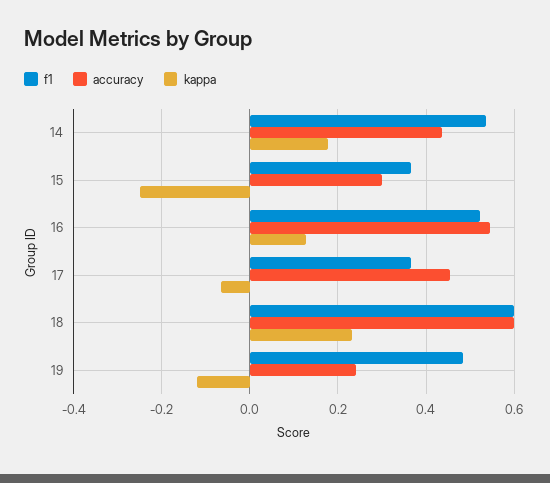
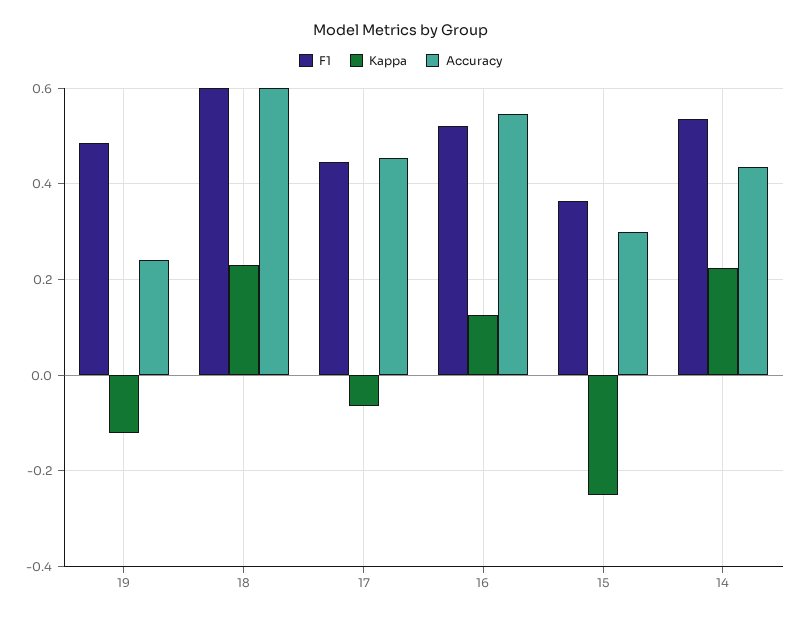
  {
    "f1": {
      "14": 0.54,
      "15": 0.36,
      "16": 0.52,
-     "17": 0.36,
+     "17": 0.44,
      "18": 0.6,
      "19": 0.48
    },
    "accuracy": {
      "14": 0.44,
      "15": 0.3,
      "16": 0.54,
      "17": 0.46,
      "18": 0.6,
      "19": 0.24
    },
    "kappa": {
-     "14": 0.18,
+     "14": 0.22,
      "15": -0.26,
      "16": 0.12,
      "17": -0.06,
      "18": 0.24,
      "19": -0.12
    }
  }

